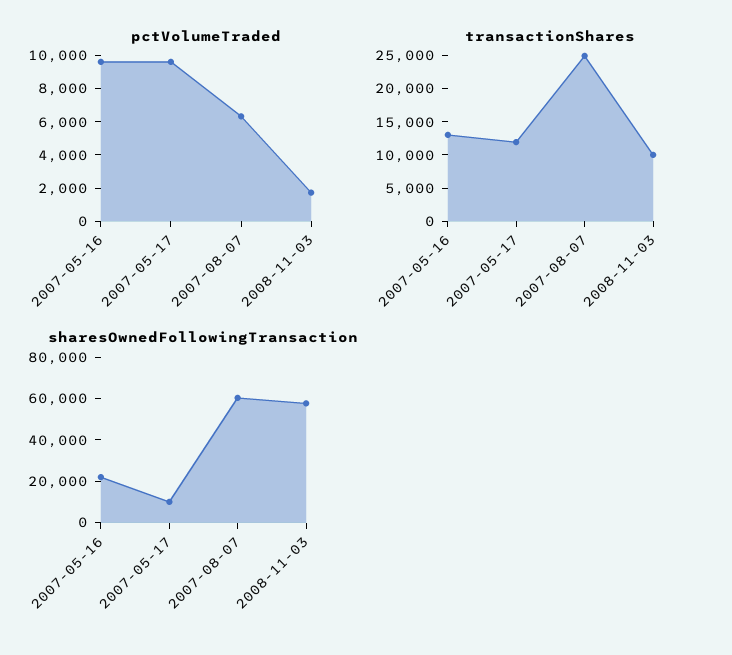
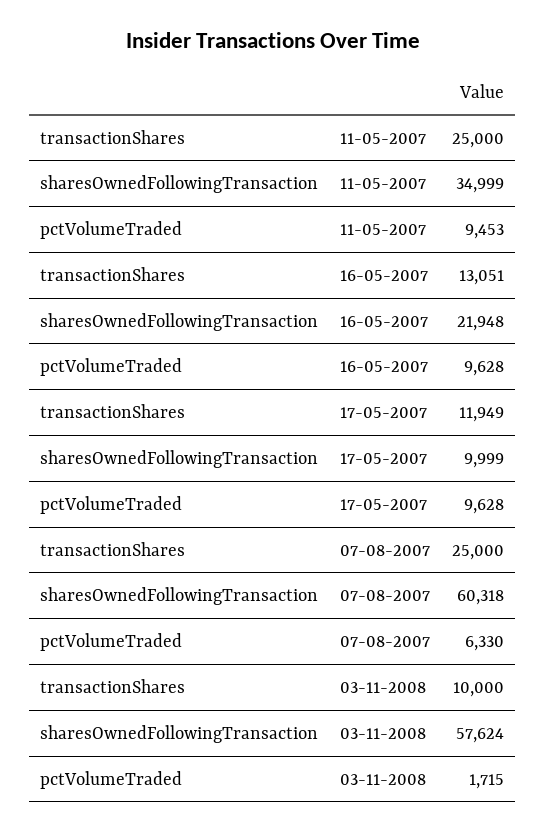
  {
    "pctVolumeTraded": {
      "2007-05-16": 9628,
      "2007-05-17": 9628,
      "2007-08-07": 6330,
-     "2008-11-03": 1715
+     "2008-11-03": 1715,
+     "11-05-2007": 9453
    },
    "transactionShares": {
      "2007-05-16": 13051,
      "2007-05-17": 11949,
      "2007-08-07": 25000,
-     "2008-11-03": 10000
+     "2008-11-03": 10000,
+     "11-05-2007": 25000
    },
    "sharesOwnedFollowingTransaction": {
      "2007-05-16": 21948,
      "2007-05-17": 9999,
      "2007-08-07": 60318,
-     "2008-11-03": 57624
+     "2008-11-03": 57624,
+     "11-05-2007": 34999
    }
  }

